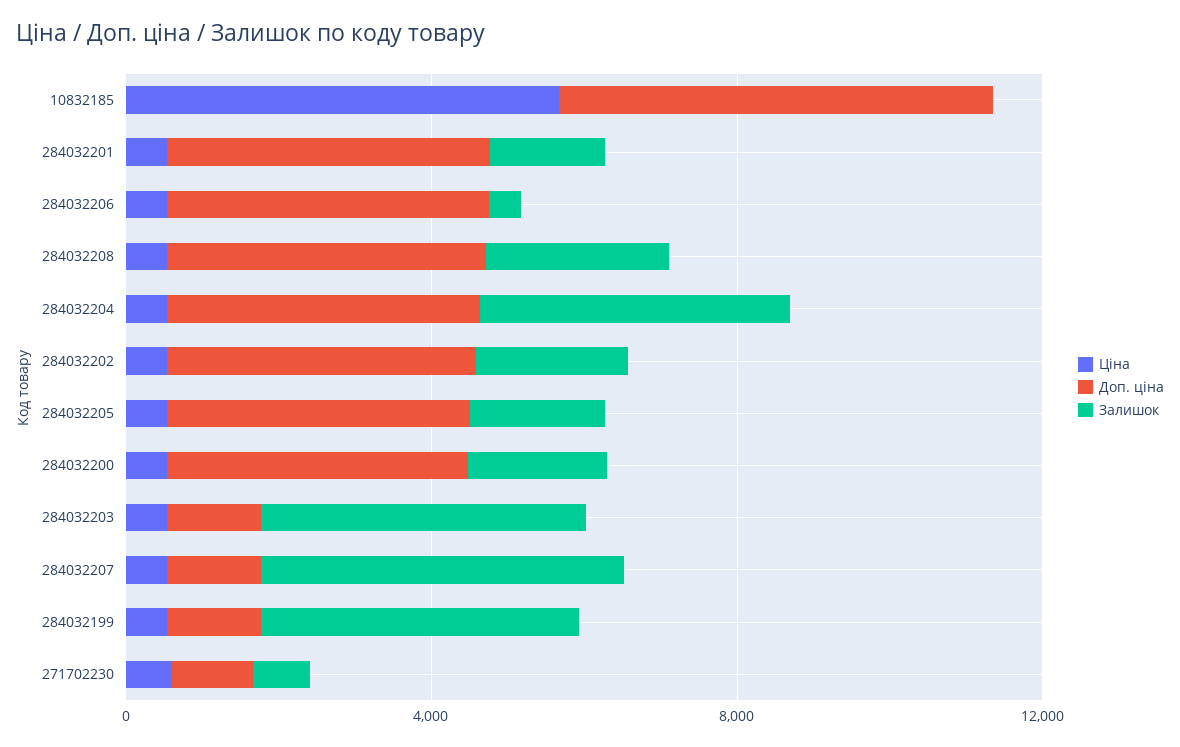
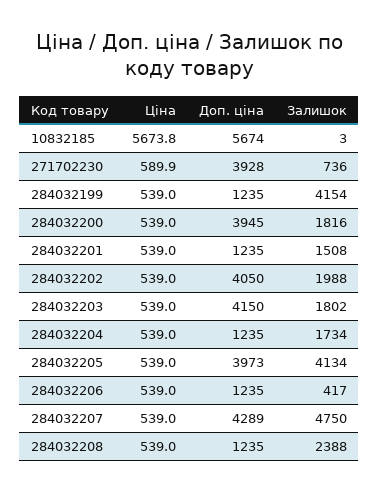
  {
    "Ціна": {
      "10832185": 5673.8,
      "284032201": 539,
      "284032206": 539,
      "284032208": 539,
      "284032204": 539,
      "284032202": 539,
      "284032205": 539,
      "284032200": 539,
      "284032203": 539,
      "284032207": 539,
      "284032199": 539,
      "271702230": 589.9
    },
    "Доп. ціна": {
      "10832185": 5674,
-     "284032201": 4000,
+     "284032201": 1235,
-     "284032206": 4000,
+     "284032206": 1235,
-     "284032208": 4000,
+     "284032208": 1235,
-     "284032204": 4000,
+     "284032204": 1235,
      "284032202": 4050,
      "284032205": 3973,
      "284032200": 3945,
-     "284032203": 1000,
+     "284032203": 4150,
-     "284032207": 1000,
+     "284032207": 4289,
      "284032199": 1235,
-     "271702230": 1000
+     "271702230": 3928
    },
    "Залишок": {
      "10832185": 3,
      "284032201": 1508,
      "284032206": 417,
      "284032208": 2388,
-     "284032204": 4000,
+     "284032204": 1734,
      "284032202": 1988,
-     "284032205": 2000,
+     "284032205": 4134,
      "284032200": 1816,
-     "284032203": 4000,
+     "284032203": 1802,
      "284032207": 4750,
      "284032199": 4154,
      "271702230": 736
    }
  }

